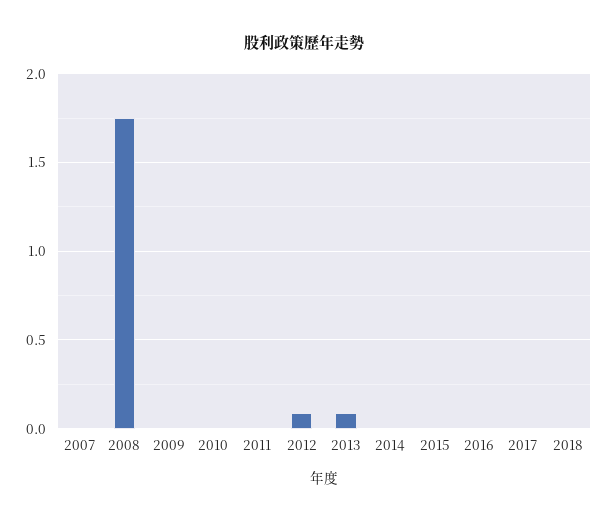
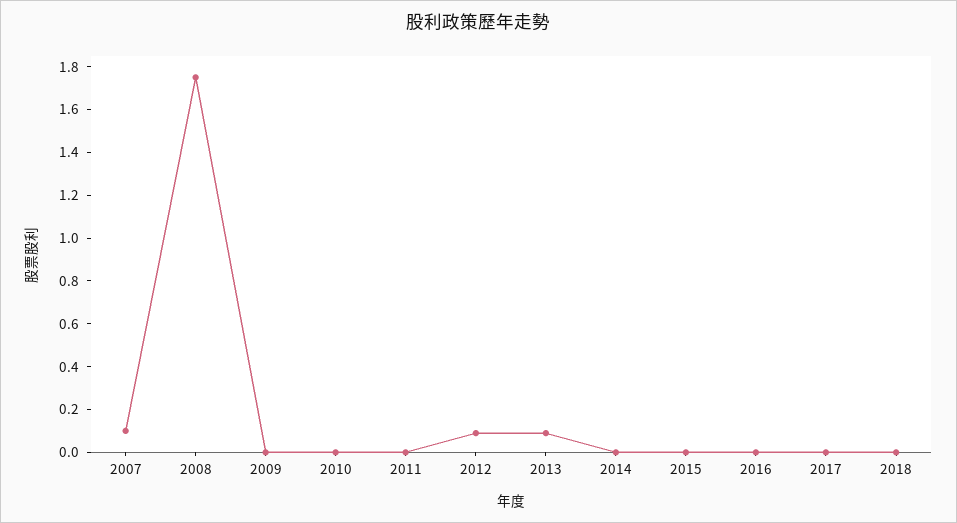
  {
-   "2007": 0,
+   "2007": 0.1,
    "2008": 1.75,
    "2009": 0,
    "2010": 0,
    "2011": 0,
    "2012": 0.1,
    "2013": 0.1,
    "2014": 0,
    "2015": 0,
    "2016": 0,
    "2017": 0,
    "2018": 0
  }

